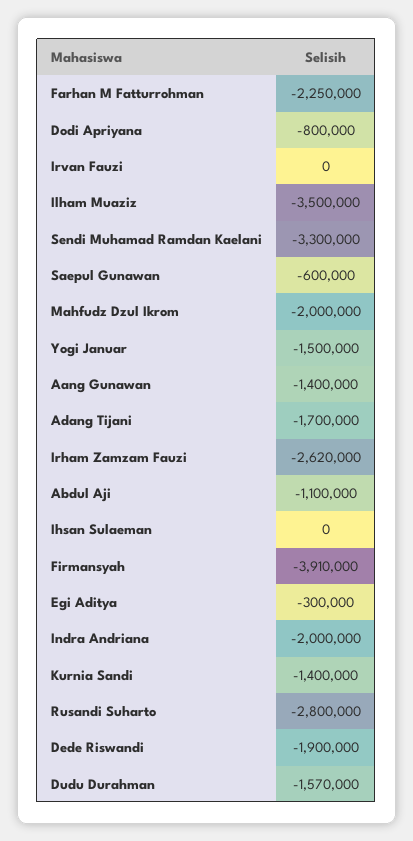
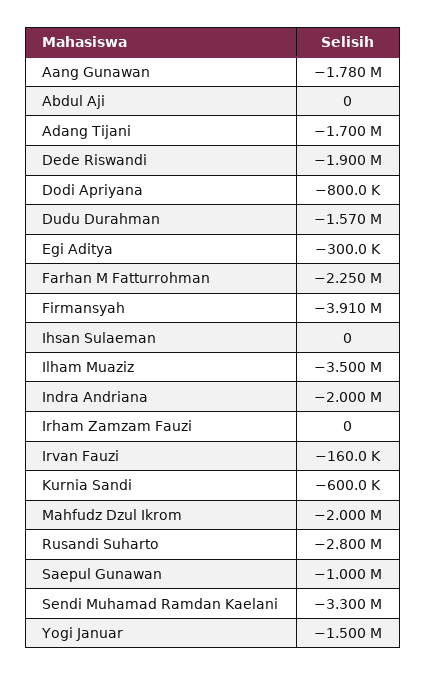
  {
    "Farhan M Fatturrohman": -2250000,
    "Dodi Apriyana": -800000,
-   "Irvan Fauzi": 0,
+   "Irvan Fauzi": -160000,
    "Ilham Muaziz": -3500000,
    "Sendi Muhamad Ramdan Kaelani": -3300000,
-   "Saepul Gunawan": -600000,
+   "Saepul Gunawan": -1000000,
    "Mahfudz Dzul Ikrom": -2000000,
    "Yogi Januar": -1500000,
-   "Aang Gunawan": -1400000,
+   "Aang Gunawan": -1780000,
    "Adang Tijani": -1700000,
-   "Irham Zamzam Fauzi": -2620000,
+   "Irham Zamzam Fauzi": 0,
-   "Abdul Aji": -1100000,
+   "Abdul Aji": 0,
    "Ihsan Sulaeman": 0,
    "Firmansyah": -3910000,
    "Egi Aditya": -300000,
    "Indra Andriana": -2000000,
-   "Kurnia Sandi": -1400000,
+   "Kurnia Sandi": -600000,
    "Rusandi Suharto": -2800000,
    "Dede Riswandi": -1900000,
    "Dudu Durahman": -1570000
  }

